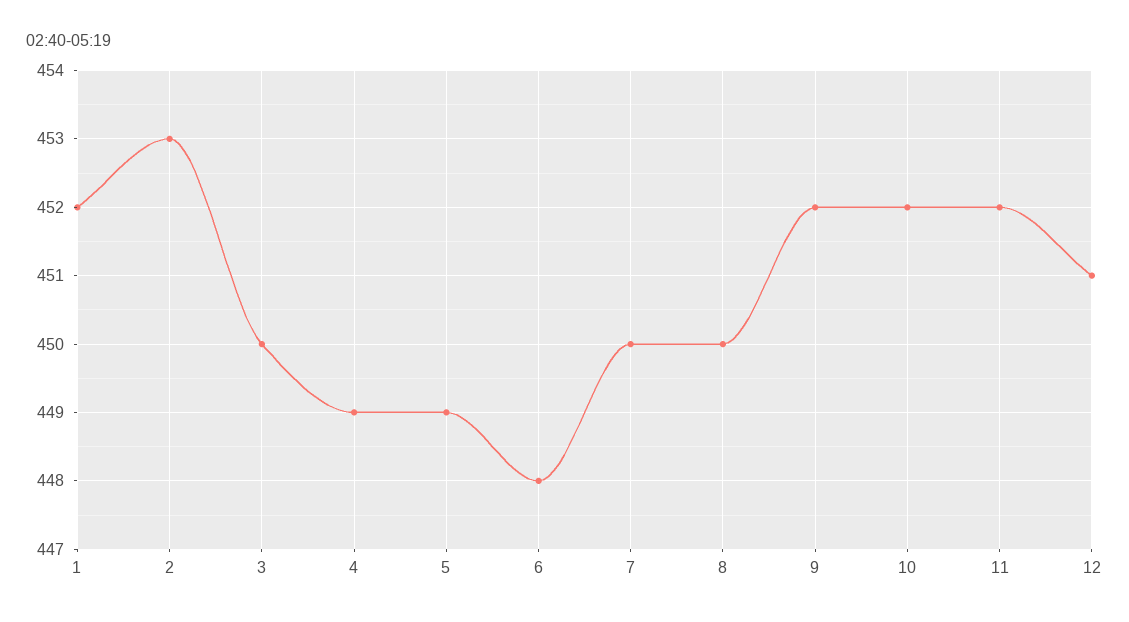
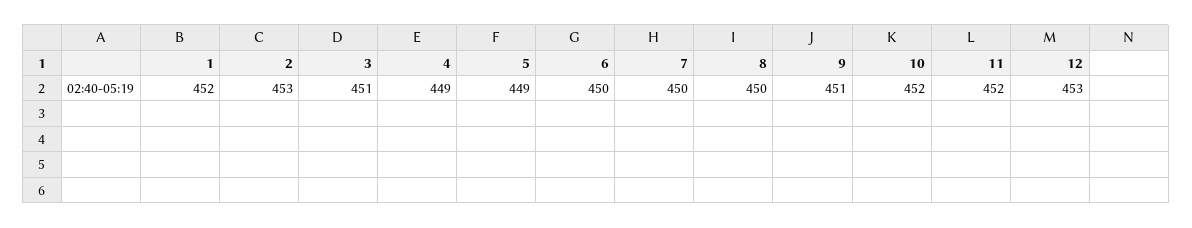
  {
    "1": 452,
    "2": 453,
-   "3": 450,
+   "3": 451,
    "4": 449,
    "5": 449,
-   "6": 448,
+   "6": 450,
    "7": 450,
    "8": 450,
-   "9": 452,
+   "9": 451,
    "10": 452,
    "11": 452,
-   "12": 451
+   "12": 453
  }

